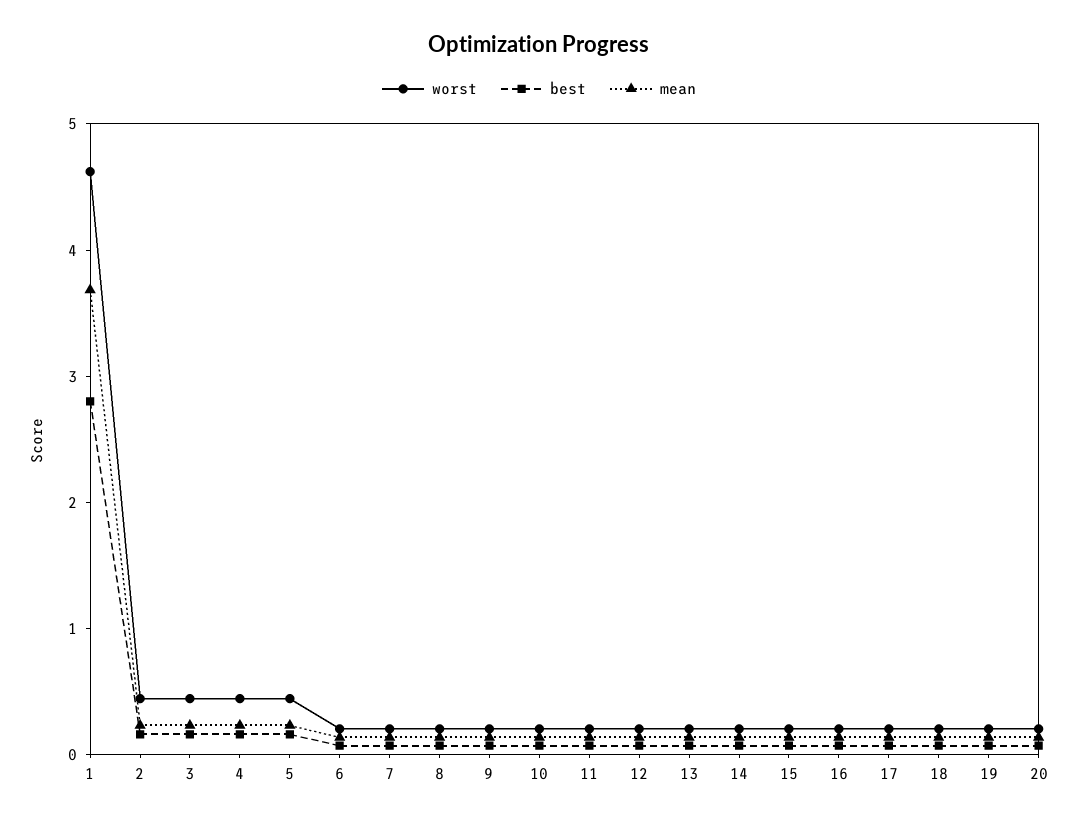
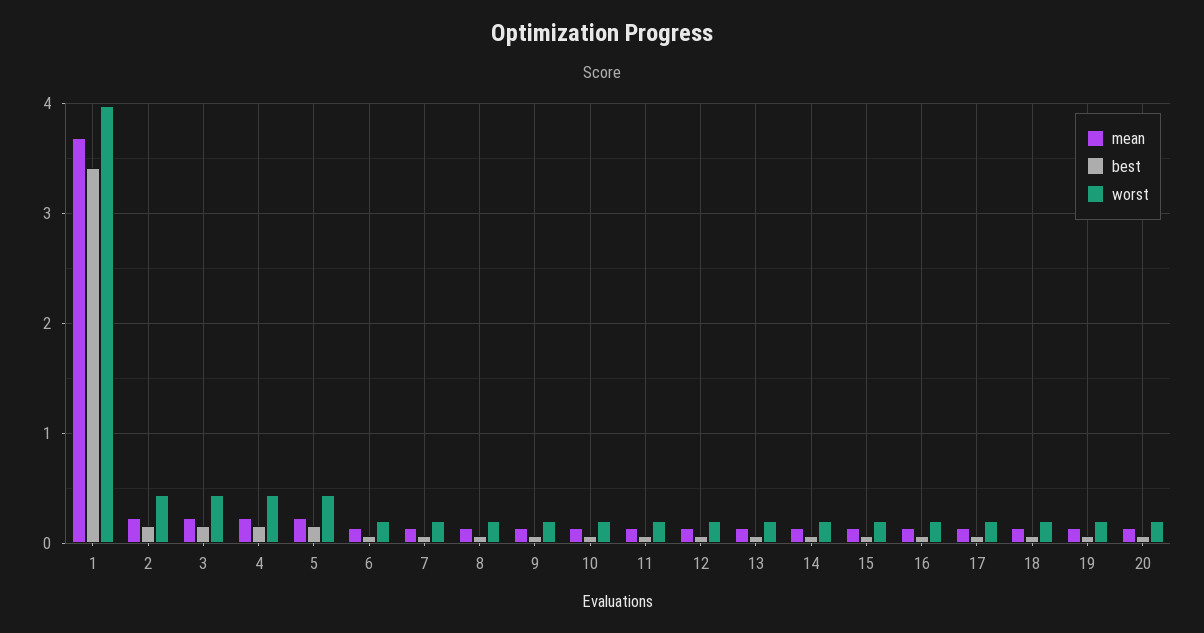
  {
    "worst": {
-     "1": 4.6,
+     "1": 4,
      "2": 0.4,
      "3": 0.4,
      "4": 0.4,
      "5": 0.4,
      "6": 0.2,
      "7": 0.2,
      "8": 0.2,
      "9": 0.2,
      "10": 0.2,
      "11": 0.2,
      "12": 0.2,
      "13": 0.2,
      "14": 0.2,
      "15": 0.2,
      "16": 0.2,
      "17": 0.2,
      "18": 0.2,
      "19": 0.2,
      "20": 0.2
    },
    "best": {
-     "1": 2.8,
+     "1": 3.4,
      "2": 0.2,
      "3": 0.2,
      "4": 0.2,
      "5": 0.2,
      "6": 0.1,
      "7": 0.1,
      "8": 0.1,
      "9": 0.1,
      "10": 0.1,
      "11": 0.1,
      "12": 0.1,
      "13": 0.1,
      "14": 0.1,
      "15": 0.1,
      "16": 0.1,
      "17": 0.1,
      "18": 0.1,
      "19": 0.1,
      "20": 0.1
    },
    "mean": {
      "1": 3.7,
      "2": 0.2,
      "3": 0.2,
      "4": 0.2,
      "5": 0.2,
      "6": 0.1,
      "7": 0.1,
      "8": 0.1,
      "9": 0.1,
      "10": 0.1,
      "11": 0.1,
      "12": 0.1,
      "13": 0.1,
      "14": 0.1,
      "15": 0.1,
      "16": 0.1,
      "17": 0.1,
      "18": 0.1,
      "19": 0.1,
      "20": 0.1
    }
  }

